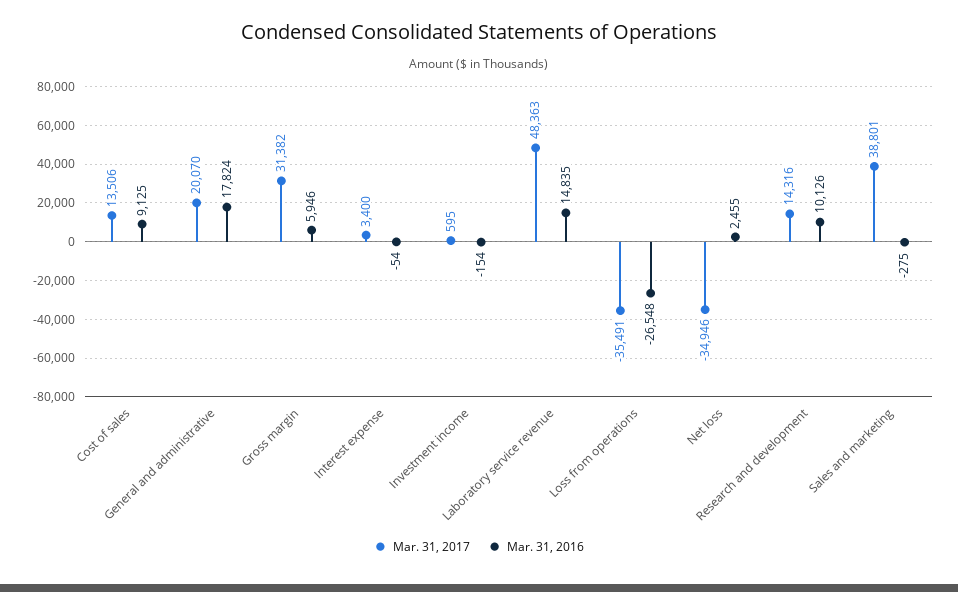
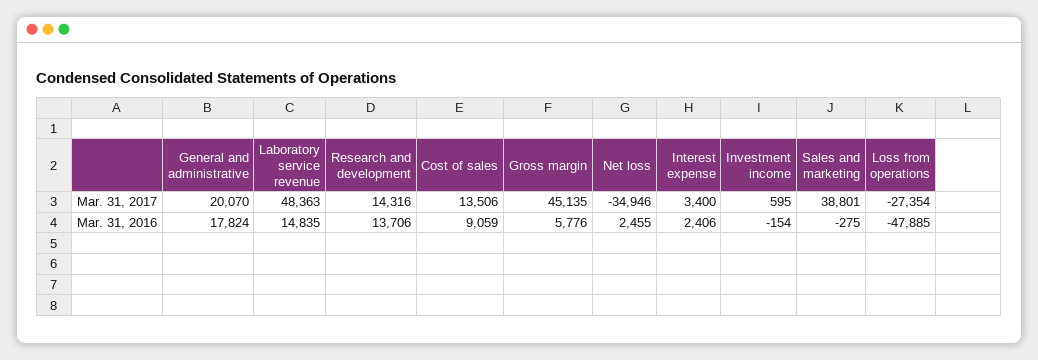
  {
    "Mar. 31, 2017": {
      "Cost of sales": 13506,
      "General and administrative": 20070,
-     "Gross margin": 31382,
+     "Gross margin": 45135,
      "Interest expense": 3400,
      "Investment income": 595,
      "Laboratory service revenue": 48363,
-     "Loss from operations": -35491,
+     "Loss from operations": -27354,
      "Net loss": -34946,
      "Research and development": 14316,
      "Sales and marketing": 38801
    },
    "Mar. 31, 2016": {
-     "Cost of sales": 9125,
+     "Cost of sales": 9059,
      "General and administrative": 17824,
-     "Gross margin": 5946,
+     "Gross margin": 5776,
-     "Interest expense": -54,
+     "Interest expense": 2406,
      "Investment income": -154,
      "Laboratory service revenue": 14835,
-     "Loss from operations": -26548,
+     "Loss from operations": -47885,
      "Net loss": 2455,
-     "Research and development": 10126,
+     "Research and development": 13706,
      "Sales and marketing": -275
    }
  }

